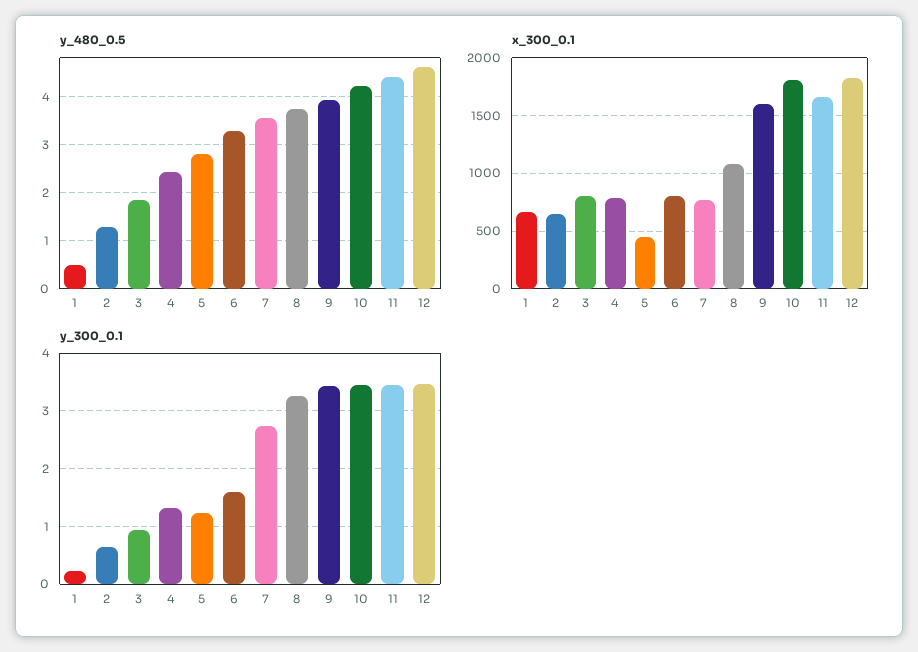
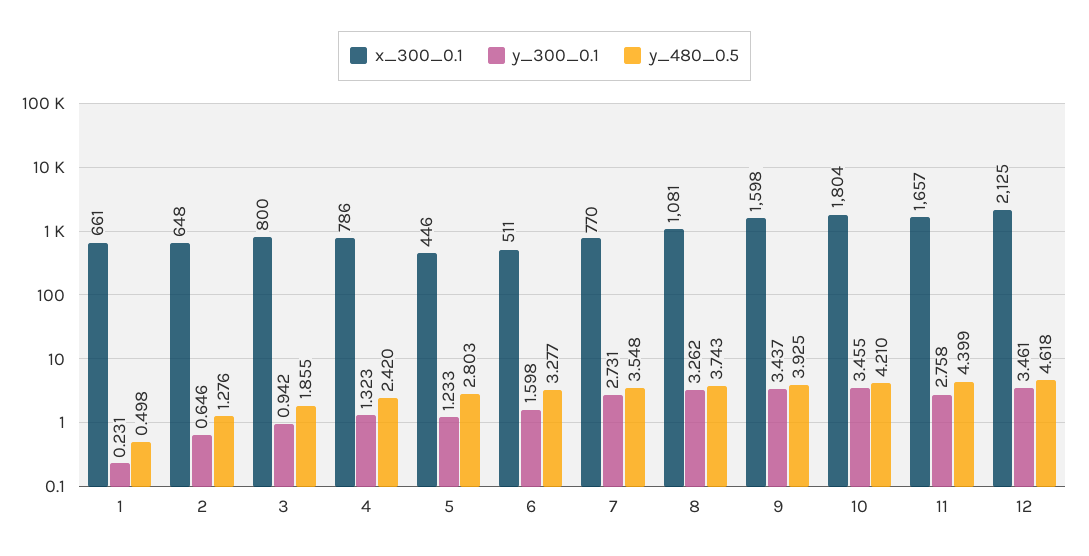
  {
    "y_480_0.5": {
      "1": 0.498,
      "2": 1.276,
      "3": 1.855,
      "4": 2.42,
      "5": 2.803,
      "6": 3.277,
      "7": 3.548,
      "8": 3.743,
      "9": 3.925,
      "10": 4.21,
      "11": 4.399,
      "12": 4.618
    },
    "x_300_0.1": {
      "1": 661,
      "2": 648,
      "3": 800,
      "4": 786,
      "5": 446,
-     "6": 800,
+     "6": 511,
      "7": 770,
      "8": 1081,
      "9": 1598,
      "10": 1804,
      "11": 1657,
-     "12": 1800
+     "12": 2125
    },
    "y_300_0.1": {
      "1": 0.231,
      "2": 0.646,
      "3": 0.942,
      "4": 1.323,
      "5": 1.233,
      "6": 1.598,
      "7": 2.731,
      "8": 3.262,
      "9": 3.437,
      "10": 3.455,
-     "11": 3.4,
+     "11": 2.758,
      "12": 3.461
    }
  }

